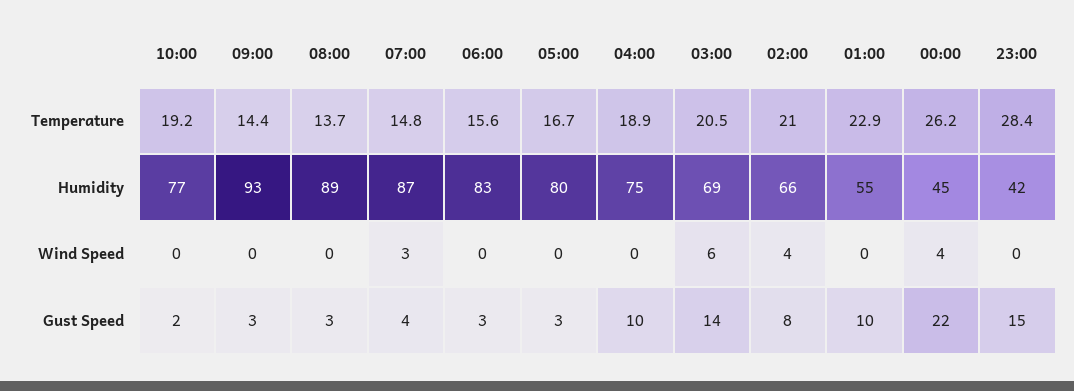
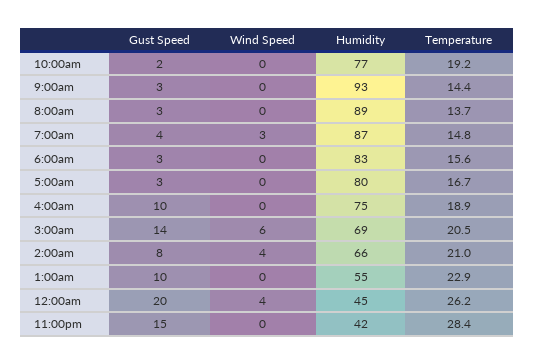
  {
    "10:00": {
      "Temperature": 19.2,
      "Humidity": 77,
      "Wind Speed": 0,
      "Gust Speed": 2
    },
    "09:00": {
      "Temperature": 14.4,
      "Humidity": 93,
      "Wind Speed": 0,
      "Gust Speed": 3
    },
    "08:00": {
      "Temperature": 13.7,
      "Humidity": 89,
      "Wind Speed": 0,
      "Gust Speed": 3
    },
    "07:00": {
      "Temperature": 14.8,
      "Humidity": 87,
      "Wind Speed": 3,
      "Gust Speed": 4
    },
    "06:00": {
      "Temperature": 15.6,
      "Humidity": 83,
      "Wind Speed": 0,
      "Gust Speed": 3
    },
    "05:00": {
      "Temperature": 16.7,
      "Humidity": 80,
      "Wind Speed": 0,
      "Gust Speed": 3
    },
    "04:00": {
      "Temperature": 18.9,
      "Humidity": 75,
      "Wind Speed": 0,
      "Gust Speed": 10
    },
    "03:00": {
      "Temperature": 20.5,
      "Humidity": 69,
      "Wind Speed": 6,
      "Gust Speed": 14
    },
    "02:00": {
      "Temperature": 21,
      "Humidity": 66,
      "Wind Speed": 4,
      "Gust Speed": 8
    },
    "01:00": {
      "Temperature": 22.9,
      "Humidity": 55,
      "Wind Speed": 0,
      "Gust Speed": 10
    },
    "00:00": {
      "Temperature": 26.2,
      "Humidity": 45,
      "Wind Speed": 4,
-     "Gust Speed": 22
+     "Gust Speed": 20
    },
    "23:00": {
      "Temperature": 28.4,
      "Humidity": 42,
      "Wind Speed": 0,
      "Gust Speed": 15
    }
  }

